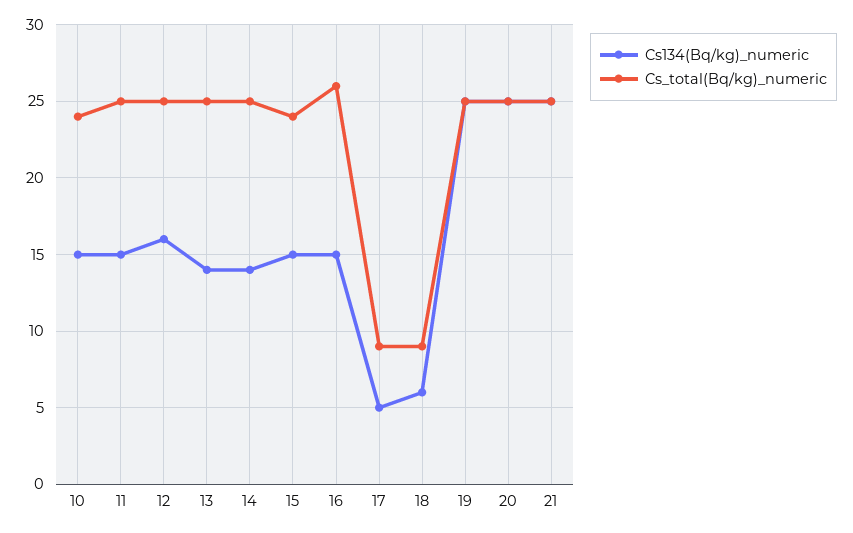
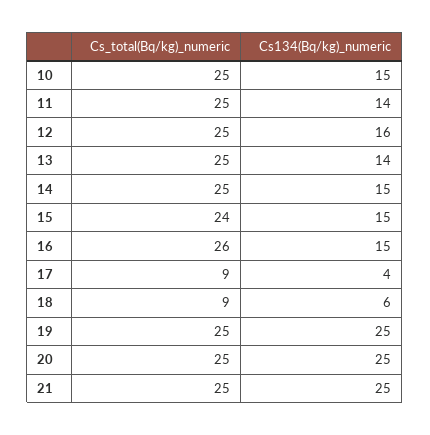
  {
    "Cs134(Bq/kg)_numeric": {
      "10": 15,
-     "11": 15,
+     "11": 14,
      "12": 16,
      "13": 14,
-     "14": 14,
+     "14": 15,
      "15": 15,
      "16": 15,
-     "17": 5,
+     "17": 4,
      "18": 6,
      "19": 25,
      "20": 25,
      "21": 25
    },
    "Cs_total(Bq/kg)_numeric": {
-     "10": 24,
+     "10": 25,
      "11": 25,
      "12": 25,
      "13": 25,
      "14": 25,
      "15": 24,
      "16": 26,
      "17": 9,
      "18": 9,
      "19": 25,
      "20": 25,
      "21": 25
    }
  }

